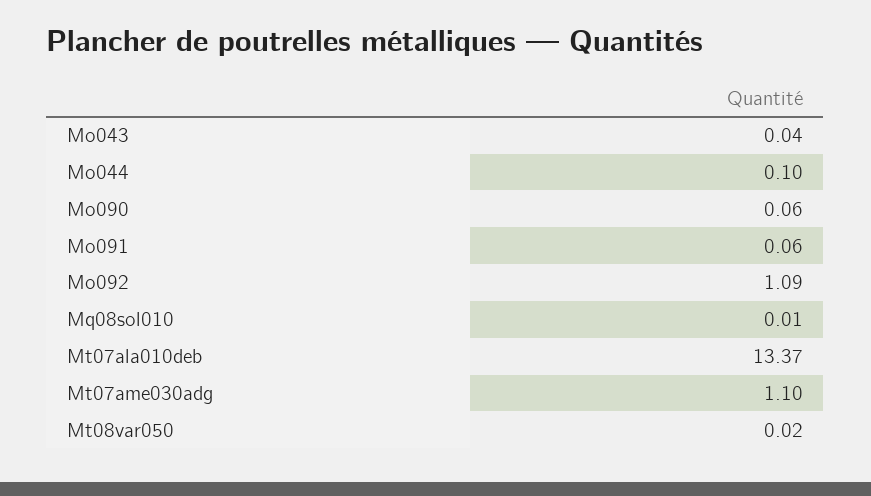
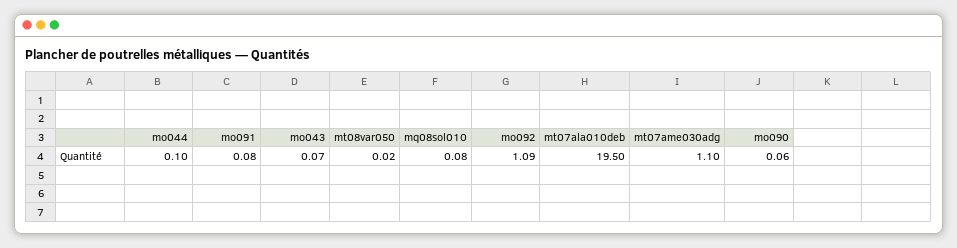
  {
-   "Mo043": 0.04,
+   "Mo043": 0.07,
    "Mo044": 0.1,
    "Mo090": 0.06,
-   "Mo091": 0.06,
+   "Mo091": 0.08,
    "Mo092": 1.09,
-   "Mq08sol010": 0.01,
+   "Mq08sol010": 0.08,
-   "Mt07ala010deb": 13.37,
+   "Mt07ala010deb": 19.5,
    "Mt07ame030adg": 1.1,
    "Mt08var050": 0.02
  }

